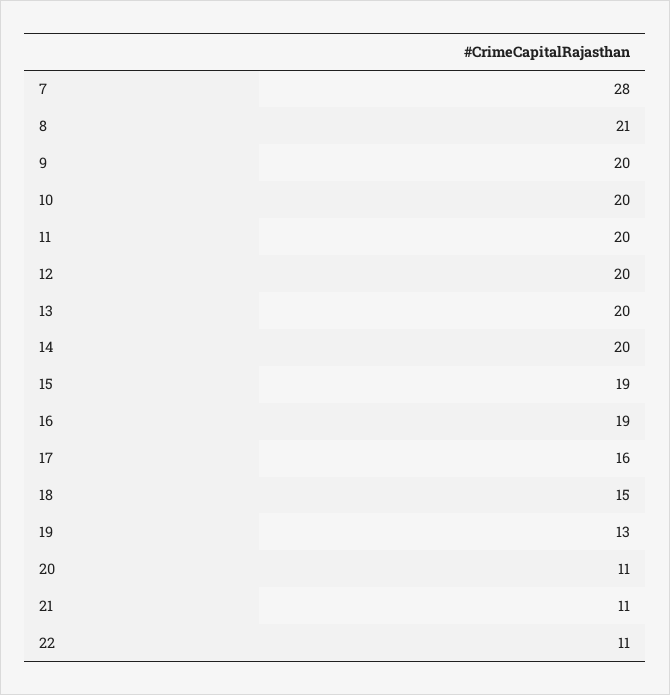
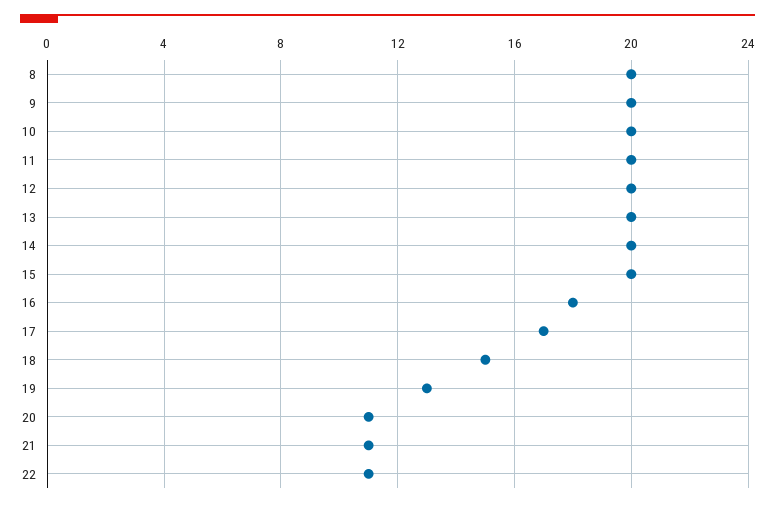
  {
-   "7": 28,
-   "8": 21,
+   "8": 20,
    "9": 20,
    "10": 20,
    "11": 20,
    "12": 20,
    "13": 20,
    "14": 20,
-   "15": 19,
+   "15": 20,
-   "16": 19,
+   "16": 18,
-   "17": 16,
+   "17": 17,
    "18": 15,
    "19": 13,
    "20": 11,
    "21": 11,
    "22": 11
  }

